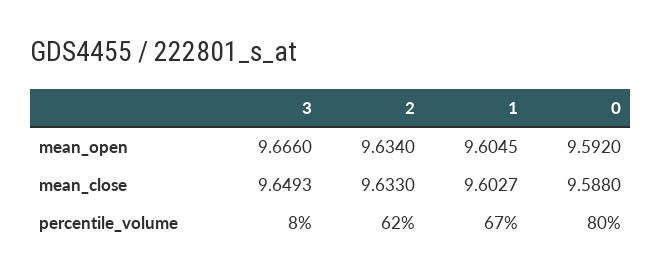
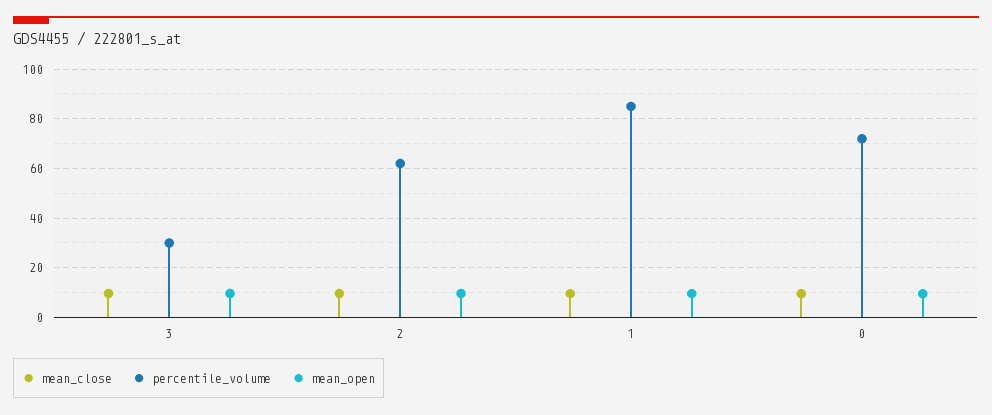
  {
    "mean_open": {
      "3": 9.666,
      "2": 9.634,
      "1": 9.6045,
      "0": 9.592
    },
    "mean_close": {
      "3": 9.6493,
      "2": 9.633,
      "1": 9.6027,
      "0": 9.588
    },
    "percentile_volume": {
-     "3": 8,
+     "3": 30,
      "2": 62,
-     "1": 67,
+     "1": 85,
-     "0": 80
+     "0": 72.5
    }
  }

